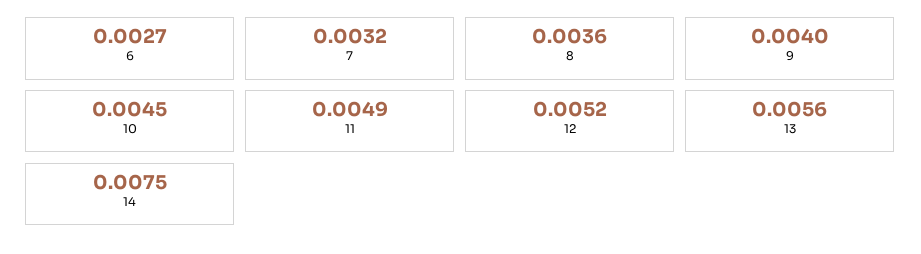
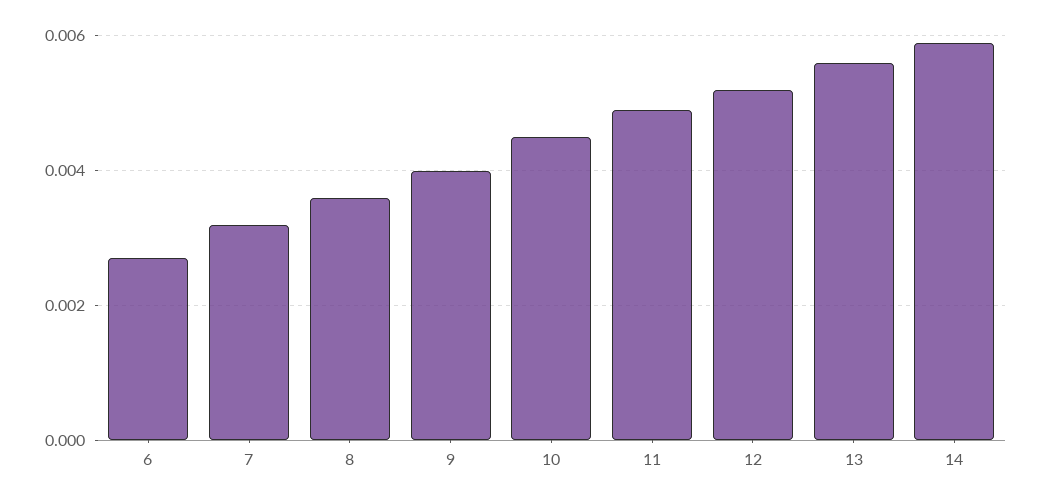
  {
    "6": 0.0027,
    "7": 0.0032,
    "8": 0.0036,
    "9": 0.004,
    "10": 0.0045,
    "11": 0.0049,
    "12": 0.0052,
    "13": 0.0056,
-   "14": 0.0075
+   "14": 0.006
  }

